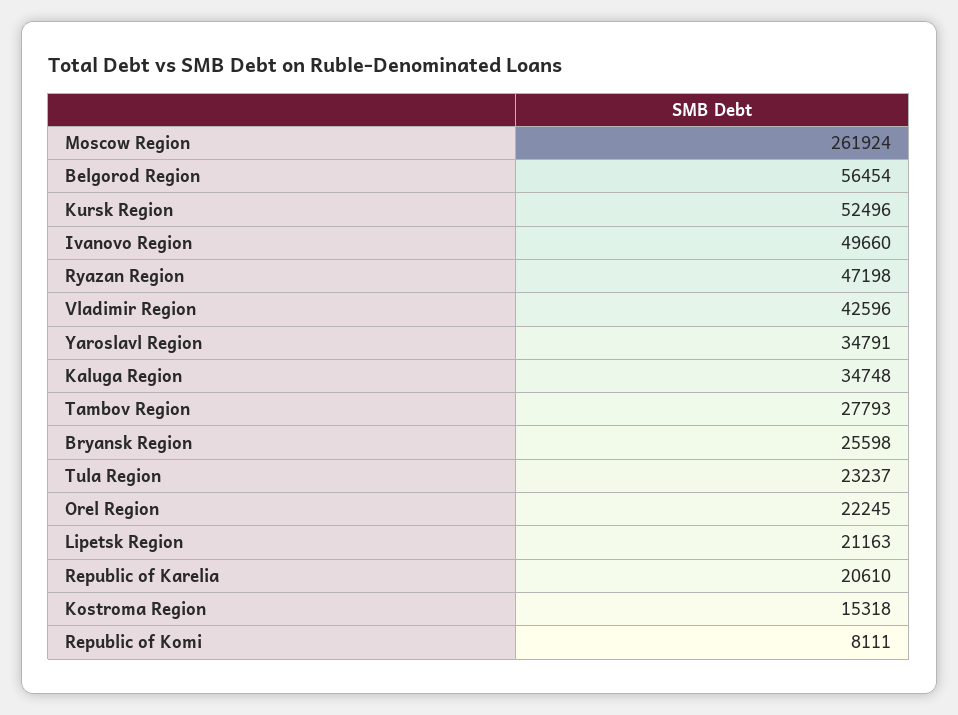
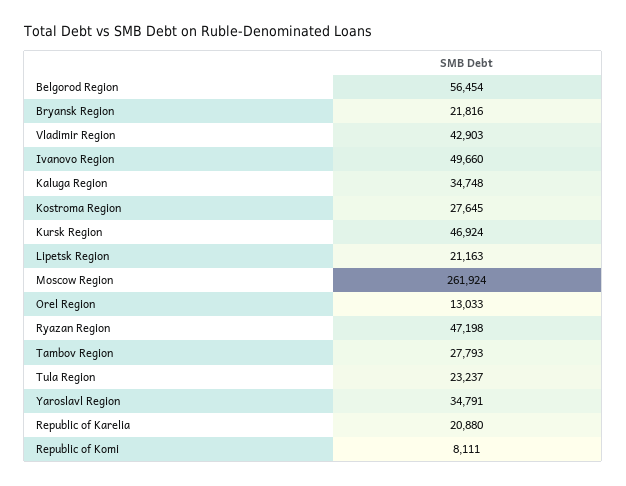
  {
    "Moscow Region": 261924,
    "Belgorod Region": 56454,
-   "Kursk Region": 52496,
+   "Kursk Region": 46924,
    "Ivanovo Region": 49660,
    "Ryazan Region": 47198,
-   "Vladimir Region": 42596,
+   "Vladimir Region": 42903,
    "Yaroslavl Region": 34791,
    "Kaluga Region": 34748,
    "Tambov Region": 27793,
-   "Bryansk Region": 25598,
+   "Bryansk Region": 21816,
    "Tula Region": 23237,
-   "Orel Region": 22245,
+   "Orel Region": 13033,
    "Lipetsk Region": 21163,
-   "Republic of Karelia": 20610,
+   "Republic of Karelia": 20880,
-   "Kostroma Region": 15318,
+   "Kostroma Region": 27645,
    "Republic of Komi": 8111
  }

